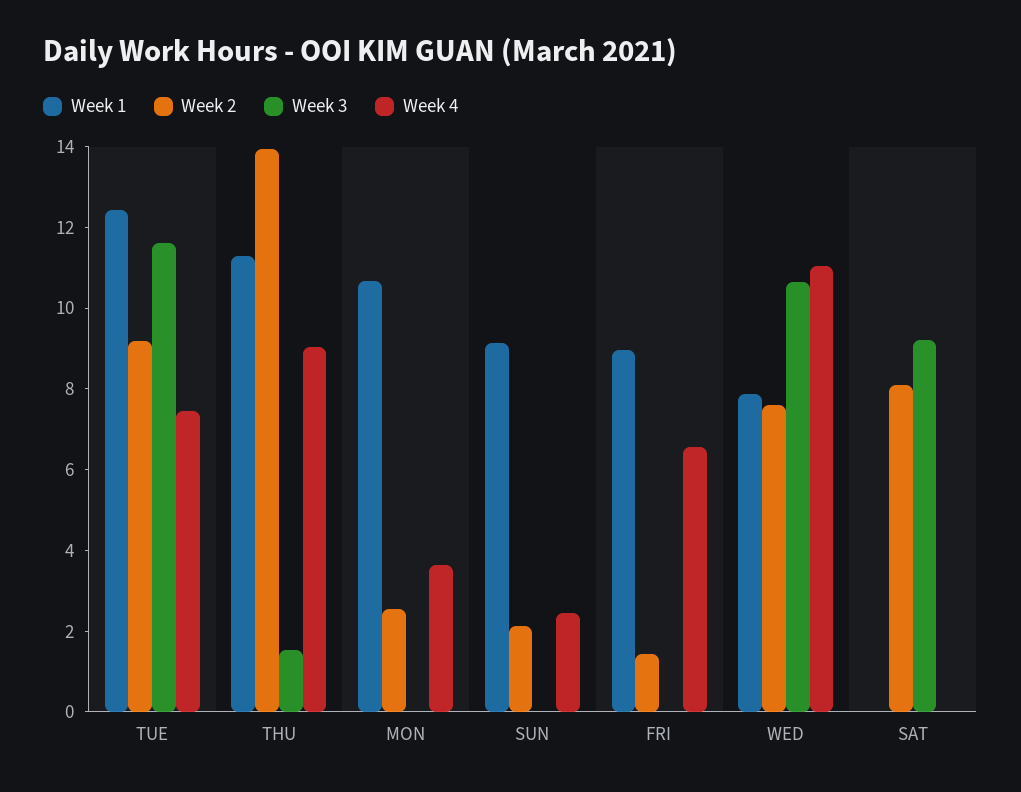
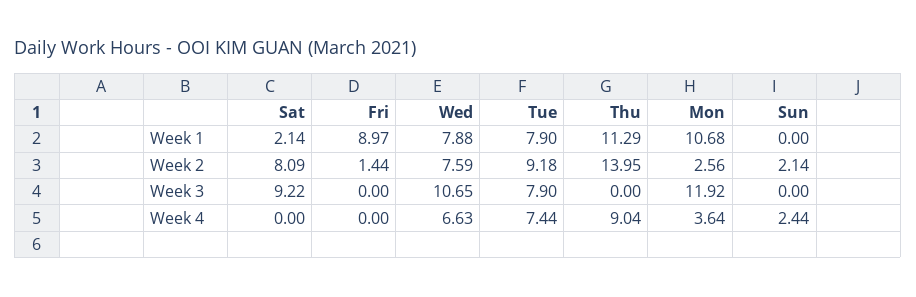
  {
    "Week 1": {
-     "TUE": 12.5,
+     "TUE": 7.9,
      "THU": 11.29,
      "MON": 10.68,
-     "SUN": 9,
+     "SUN": 0,
      "FRI": 8.97,
      "WED": 7.88,
-     "SAT": 0
+     "SAT": 2.14
    },
    "Week 2": {
      "TUE": 9.18,
      "THU": 13.95,
      "MON": 2.56,
      "SUN": 2.14,
      "FRI": 1.44,
      "WED": 7.59,
      "SAT": 8.09
    },
    "Week 3": {
-     "TUE": 11.5,
+     "TUE": 7.9,
-     "THU": 1.5,
+     "THU": 0,
-     "MON": 0,
+     "MON": 11.92,
      "SUN": 0,
      "FRI": 0,
      "WED": 10.65,
      "SAT": 9.22
    },
    "Week 4": {
      "TUE": 7.44,
      "THU": 9.04,
      "MON": 3.64,
      "SUN": 2.44,
-     "FRI": 6.5,
+     "FRI": 0,
-     "WED": 11,
+     "WED": 6.63,
      "SAT": 0
    }
  }

